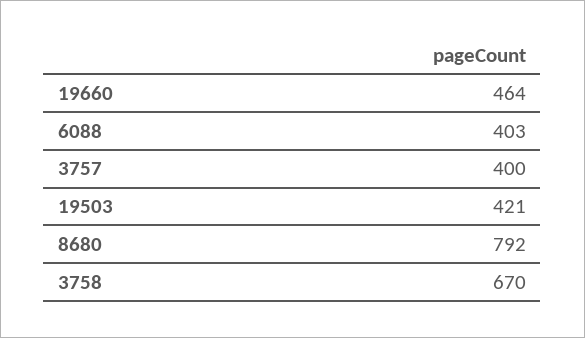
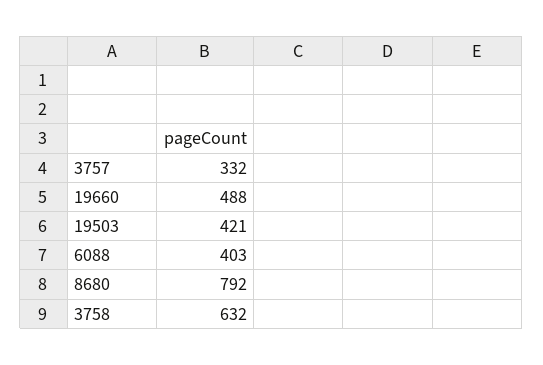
  {
-   "19660": 464,
+   "19660": 488,
    "6088": 403,
-   "3757": 400,
+   "3757": 332,
    "19503": 421,
    "8680": 792,
-   "3758": 670
+   "3758": 632
  }

